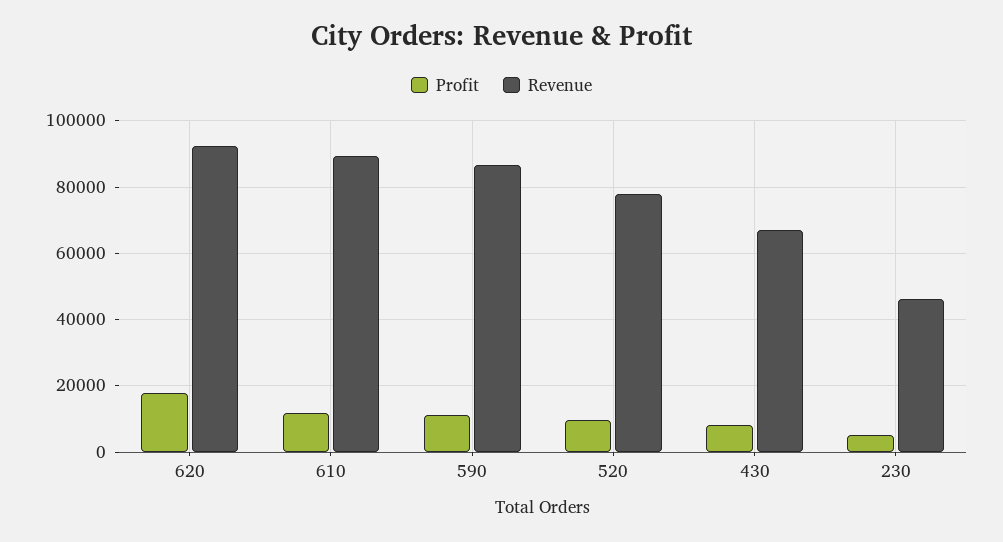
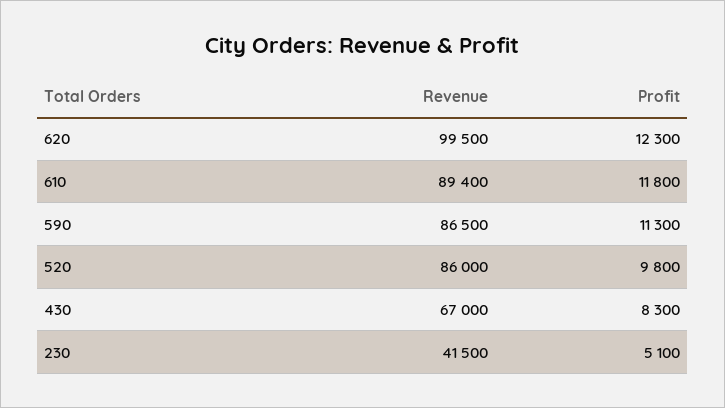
  {
    "Profit": {
-     "620": 18000,
+     "620": 12300,
      "610": 11800,
      "590": 11300,
      "520": 9800,
      "430": 8300,
      "230": 5100
    },
    "Revenue": {
-     "620": 92000,
+     "620": 99500,
      "610": 89400,
      "590": 86500,
-     "520": 78000,
+     "520": 86000,
      "430": 67000,
-     "230": 46000
+     "230": 41500
    }
  }

